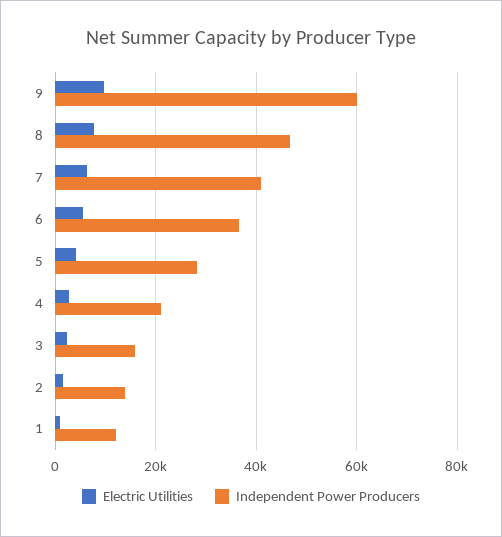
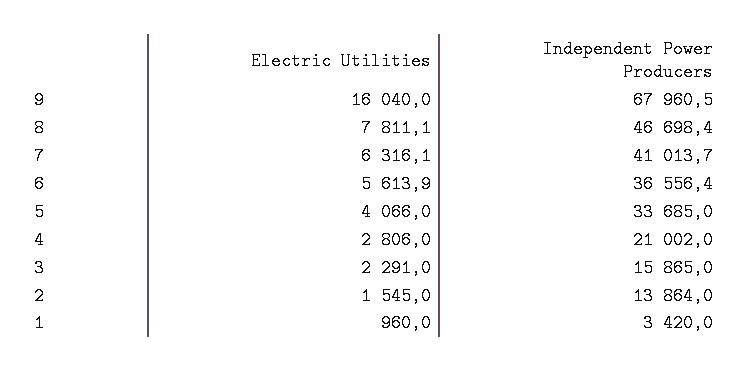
  {
    "Electric Utilities": {
-     "9": 10000,
+     "9": 16040,
      "8": 7811.1,
      "7": 6316.1,
      "6": 5613.9,
      "5": 4066,
      "4": 2806,
      "3": 2291,
      "2": 1545,
      "1": 960
    },
    "Independent Power Producers": {
-     "9": 60000,
+     "9": 67960.5,
      "8": 46698.4,
      "7": 41013.7,
      "6": 36556.4,
-     "5": 28000,
+     "5": 33685,
      "4": 21002,
      "3": 15865,
      "2": 13864,
-     "1": 12000
+     "1": 3420
    }
  }

